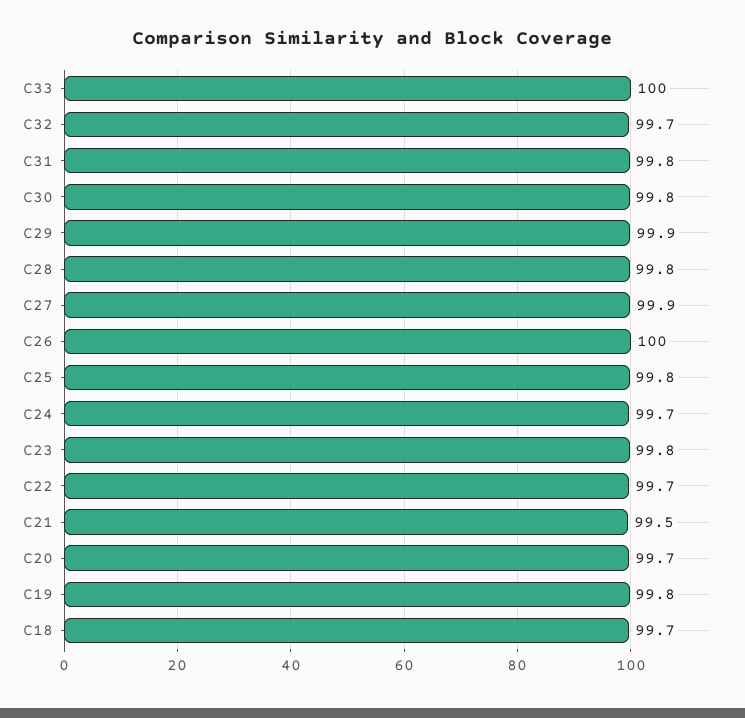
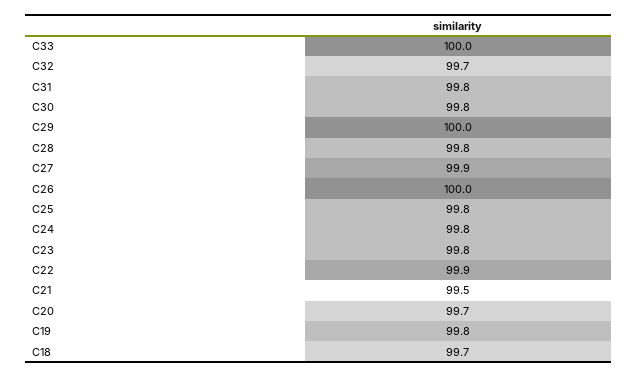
  {
    "C33": 100,
    "C32": 99.7,
    "C31": 99.8,
    "C30": 99.8,
-   "C29": 99.9,
+   "C29": 100,
    "C28": 99.8,
    "C27": 99.9,
    "C26": 100,
    "C25": 99.8,
-   "C24": 99.7,
+   "C24": 99.8,
    "C23": 99.8,
-   "C22": 99.7,
+   "C22": 99.9,
    "C21": 99.5,
    "C20": 99.7,
    "C19": 99.8,
    "C18": 99.7
  }

